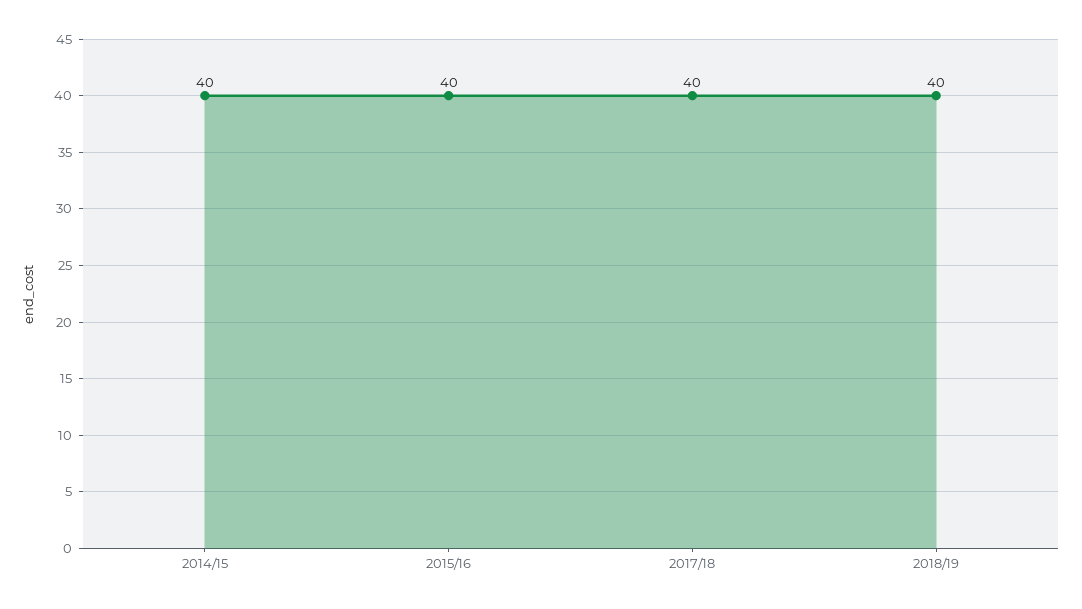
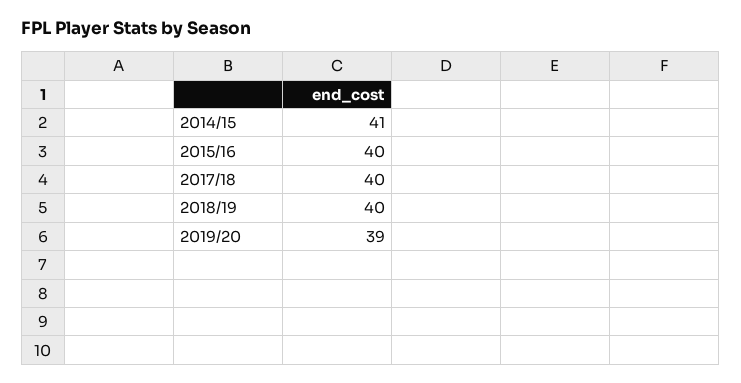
  {
-   "2014/15": 40,
+   "2014/15": 41,
    "2015/16": 40,
    "2017/18": 40,
-   "2018/19": 40
+   "2018/19": 40,
+   "2019/20": 39
  }

